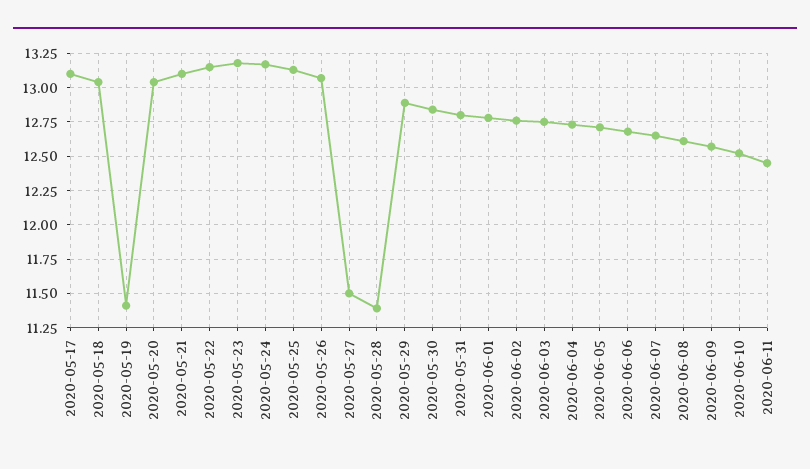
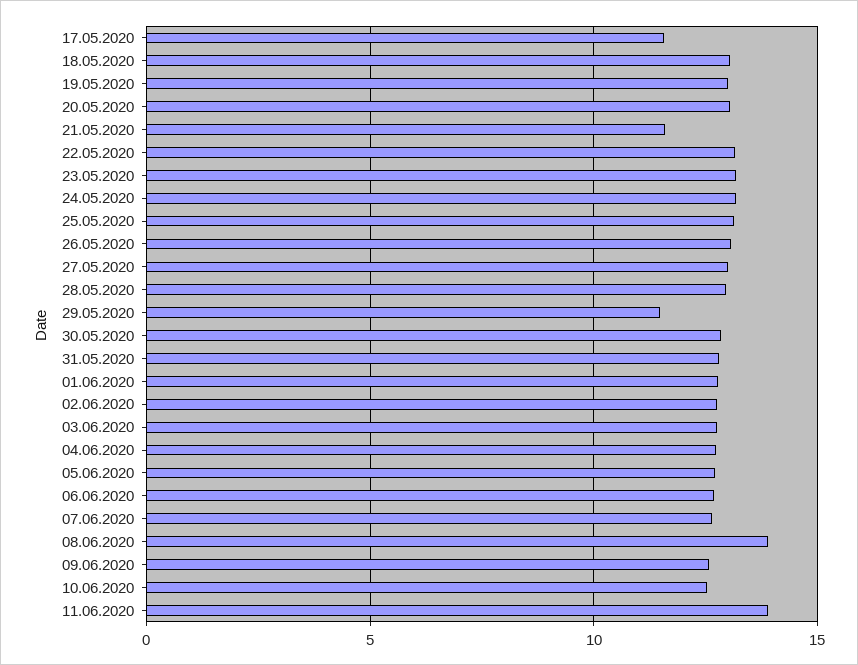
  {
-   "2020-05-17": 13.1,
+   "2020-05-17": 11.5,
    "2020-05-18": 13.05,
-   "2020-05-19": 11.4,
+   "2020-05-19": 13,
    "2020-05-20": 13.05,
-   "2020-05-21": 13.1,
+   "2020-05-21": 11.5,
    "2020-05-22": 13.15,
    "2020-05-23": 13.2,
    "2020-05-24": 13.15,
    "2020-05-25": 13.15,
    "2020-05-26": 13.05,
-   "2020-05-27": 11.5,
+   "2020-05-27": 13,
-   "2020-05-28": 11.4,
+   "2020-05-28": 13,
-   "2020-05-29": 12.9,
+   "2020-05-29": 11.5,
    "2020-05-30": 12.85,
    "2020-05-31": 12.8,
    "2020-06-01": 12.8,
    "2020-06-02": 12.75,
    "2020-06-03": 12.75,
    "2020-06-04": 12.75,
    "2020-06-05": 12.7,
    "2020-06-06": 12.7,
    "2020-06-07": 12.65,
-   "2020-06-08": 12.6,
+   "2020-06-08": 14,
    "2020-06-09": 12.55,
    "2020-06-10": 12.5,
-   "2020-06-11": 12.45
+   "2020-06-11": 14
  }

